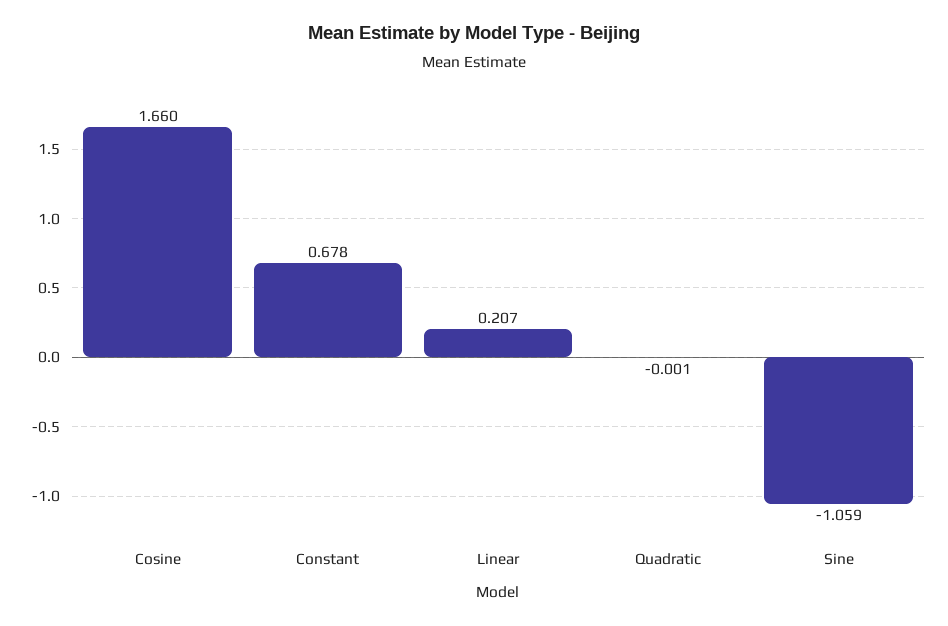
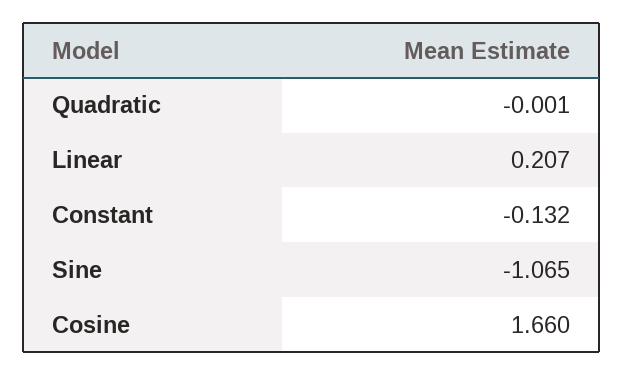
  {
    "Cosine": 1.66,
-   "Constant": 0.678,
+   "Constant": -0.132,
    "Linear": 0.207,
    "Quadratic": -0.001,
-   "Sine": -1.059
+   "Sine": -1.065
  }

